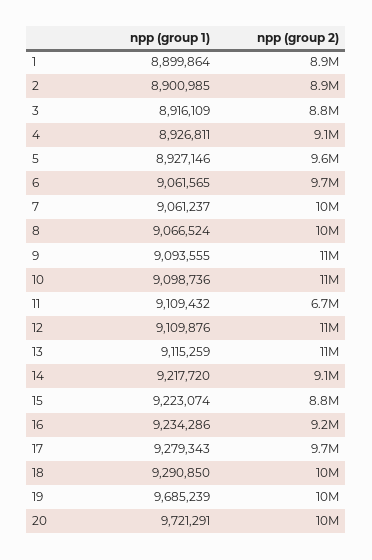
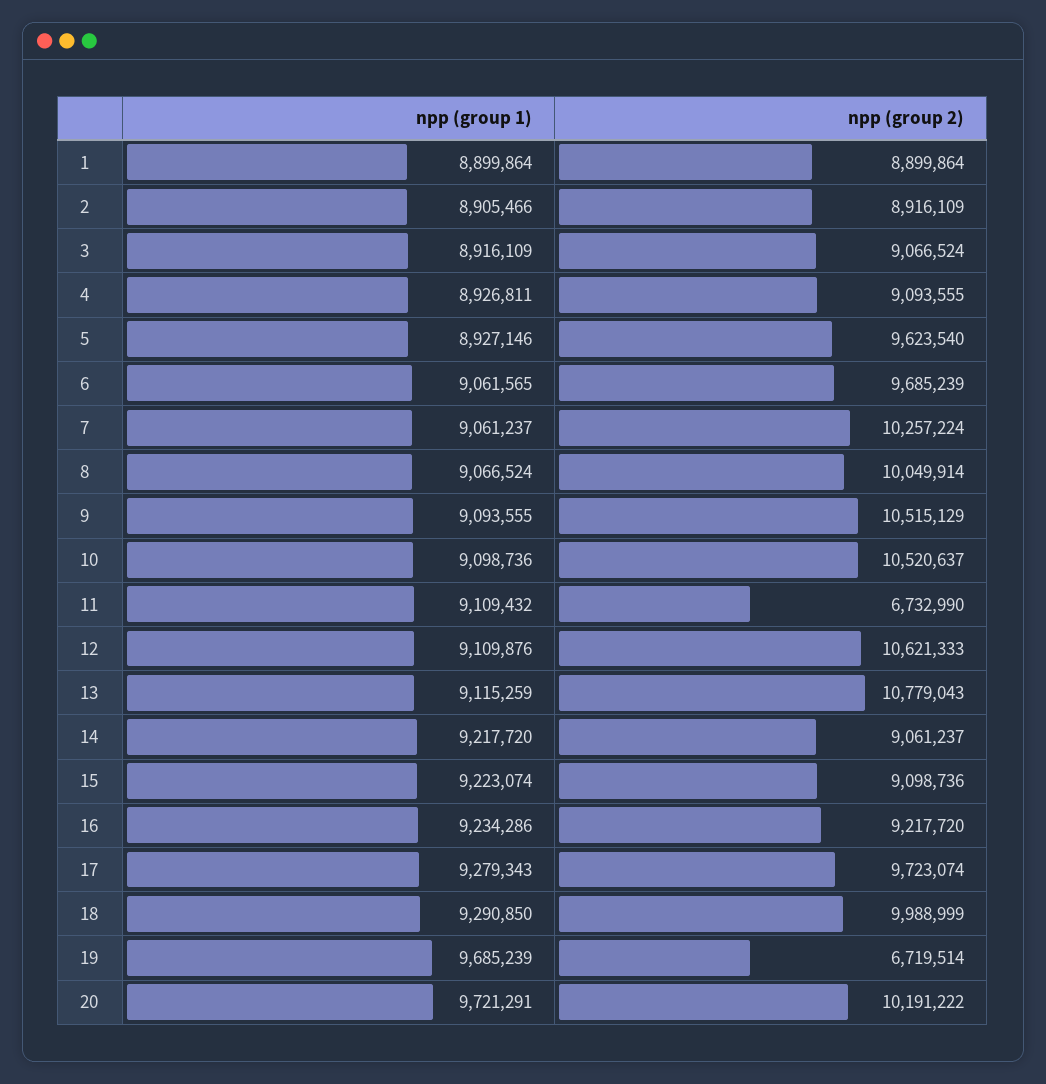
  {
    "npp (group 1)": {
      "1": 8899864,
-     "2": 8900985,
+     "2": 8905466,
      "3": 8916109,
      "4": 8926811,
      "5": 8927146,
      "6": 9061565,
      "7": 9061237,
      "8": 9066524,
      "9": 9093555,
      "10": 9098736,
      "11": 9109432,
      "12": 9109876,
      "13": 9115259,
      "14": 9217720,
      "15": 9223074,
      "16": 9234286,
      "17": 9279343,
      "18": 9290850,
      "19": 9685239,
      "20": 9721291
    },
    "npp (group 2)": {
      "1": 8899864,
      "2": 8916109,
-     "3": 8800000,
+     "3": 9066524,
      "4": 9093555,
      "5": 9623540,
      "6": 9685239,
      "7": 10257224,
      "8": 10049914,
      "9": 10515129,
      "10": 10520637,
      "11": 6732990,
      "12": 10621333,
      "13": 10779043,
      "14": 9061237,
-     "15": 8800000,
+     "15": 9098736,
      "16": 9217720,
      "17": 9723074,
      "18": 9988999,
-     "19": 10000000,
+     "19": 6719514,
      "20": 10191222
    }
  }

